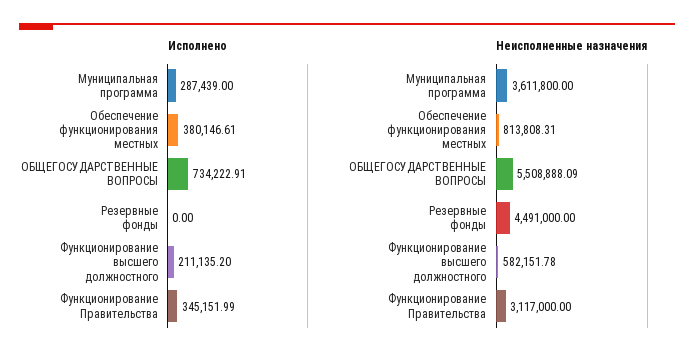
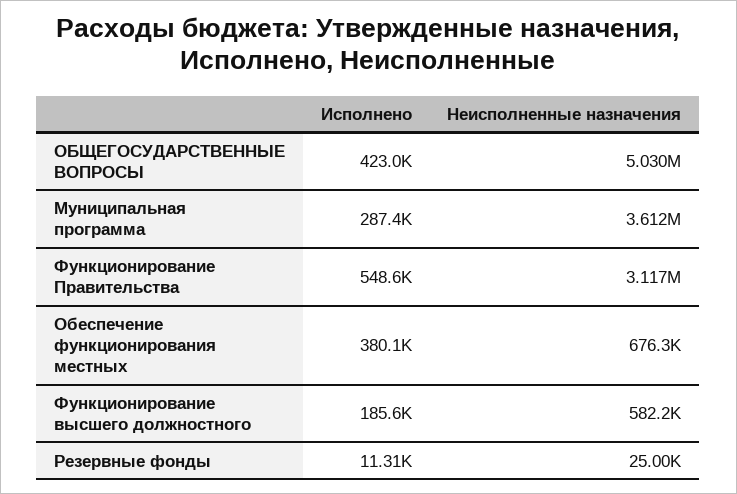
  {
    "Исполнено": {
      "Муниципальная программа": 287439,
      "Обеспечение функционирования местных": 380146.61,
-     "ОБЩЕГОСУДАРСТВЕННЫЕ ВОПРОСЫ": 734222.91,
+     "ОБЩЕГОСУДАРСТВЕННЫЕ ВОПРОСЫ": 423000,
-     "Резервные фонды": 0,
+     "Резервные фонды": 11310,
-     "Функционирование высшего должностного": 211135.2,
+     "Функционирование высшего должностного": 185600,
-     "Функционирование Правительства": 345151.99
+     "Функционирование Правительства": 548600
    },
    "Неисполненные назначения": {
      "Муниципальная программа": 3611800,
-     "Обеспечение функционирования местных": 813808.31,
+     "Обеспечение функционирования местных": 676300,
-     "ОБЩЕГОСУДАРСТВЕННЫЕ ВОПРОСЫ": 5508888.09,
+     "ОБЩЕГОСУДАРСТВЕННЫЕ ВОПРОСЫ": 5030000,
-     "Резервные фонды": 4491000,
+     "Резервные фонды": 25000,
      "Функционирование высшего должностного": 582151.78,
      "Функционирование Правительства": 3117000
    }
  }

